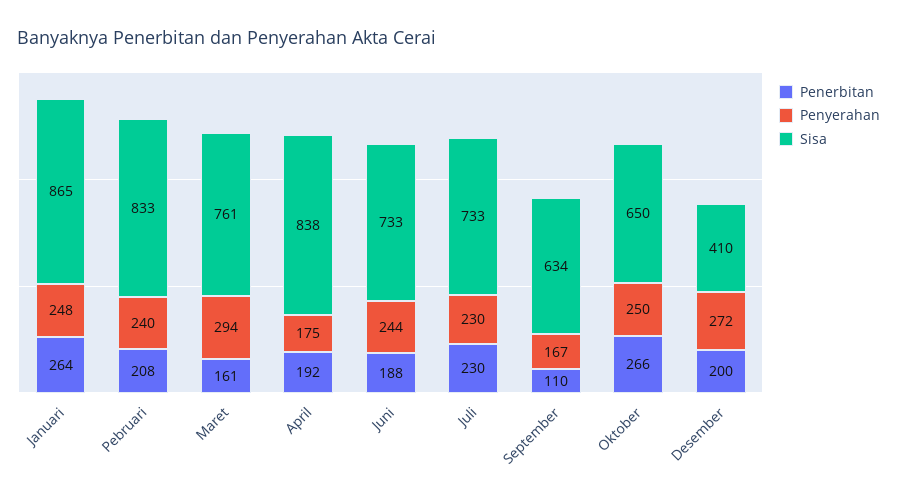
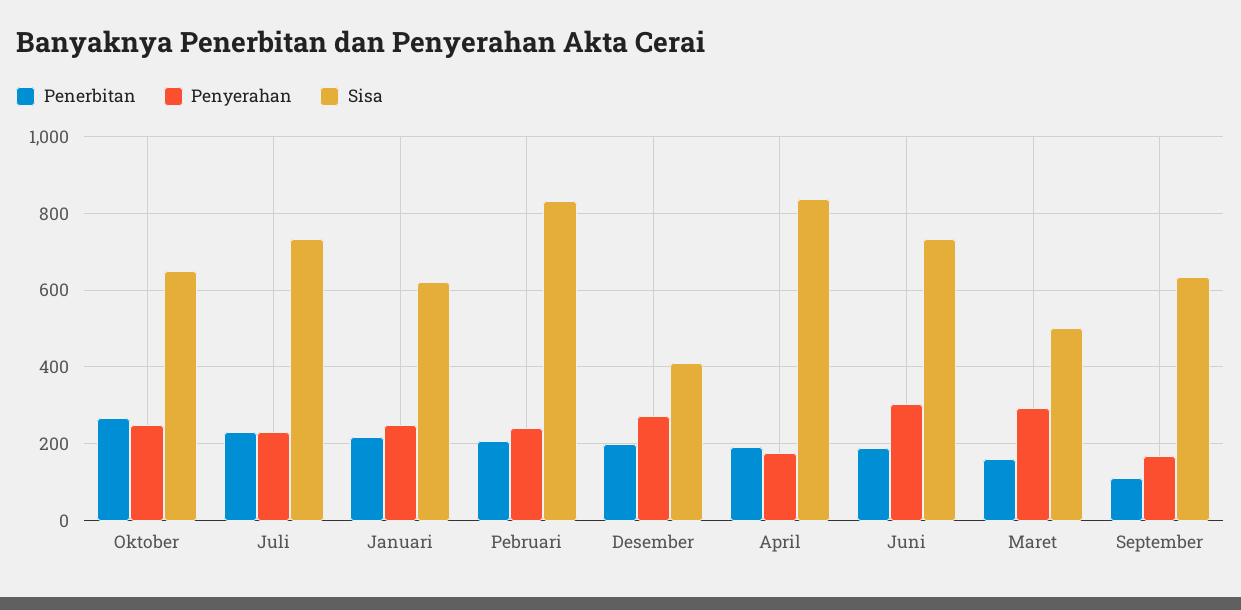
  {
    "Penerbitan": {
-     "Januari": 264,
+     "Januari": 220,
      "Pebruari": 208,
      "Maret": 161,
      "April": 192,
      "Juni": 188,
      "Juli": 230,
      "September": 110,
      "Oktober": 266,
      "Desember": 200
    },
    "Penyerahan": {
      "Januari": 248,
      "Pebruari": 240,
      "Maret": 294,
      "April": 175,
-     "Juni": 244,
+     "Juni": 300,
      "Juli": 230,
      "September": 167,
      "Oktober": 250,
      "Desember": 272
    },
    "Sisa": {
-     "Januari": 865,
+     "Januari": 620,
      "Pebruari": 833,
-     "Maret": 761,
+     "Maret": 500,
      "April": 838,
      "Juni": 733,
      "Juli": 733,
      "September": 634,
      "Oktober": 650,
      "Desember": 410
    }
  }

